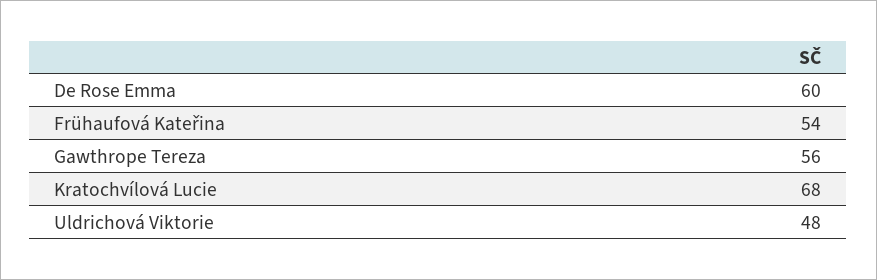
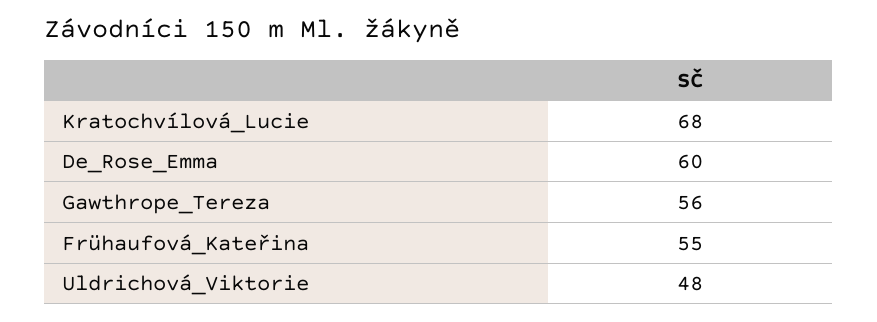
  {
    "De Rose Emma": 60,
-   "Frühaufová Kateřina": 54,
+   "Frühaufová Kateřina": 55,
    "Gawthrope Tereza": 56,
    "Kratochvílová Lucie": 68,
    "Uldrichová Viktorie": 48
  }

